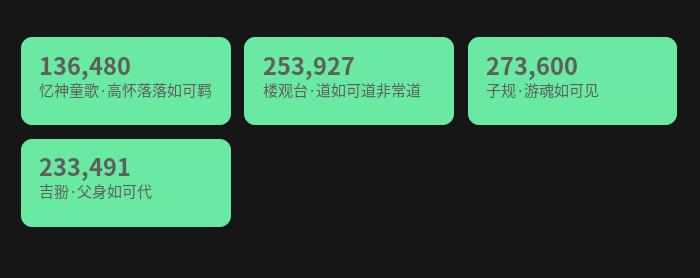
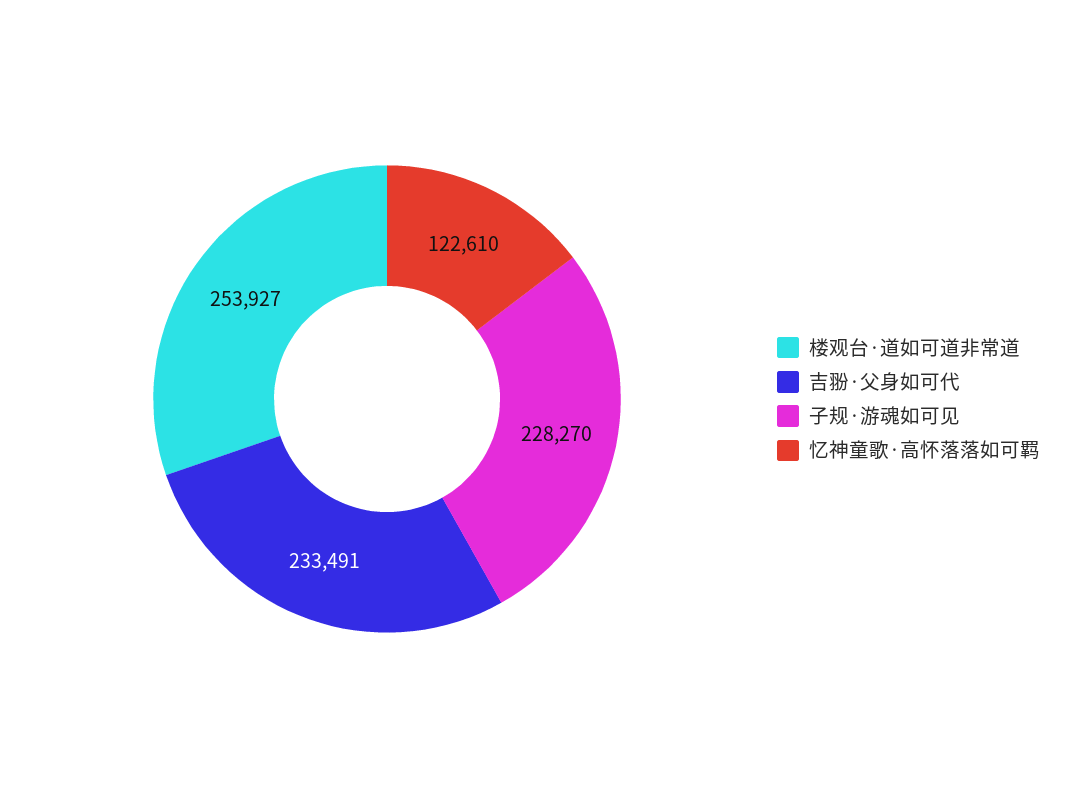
  {
-   "忆神童歌·高怀落落如可羁": 136480,
+   "忆神童歌·高怀落落如可羁": 122610,
    "楼观台·道如可道非常道": 253927,
-   "子规·游魂如可见": 273600,
+   "子规·游魂如可见": 228270,
    "吉翂·父身如可代": 233491
  }

